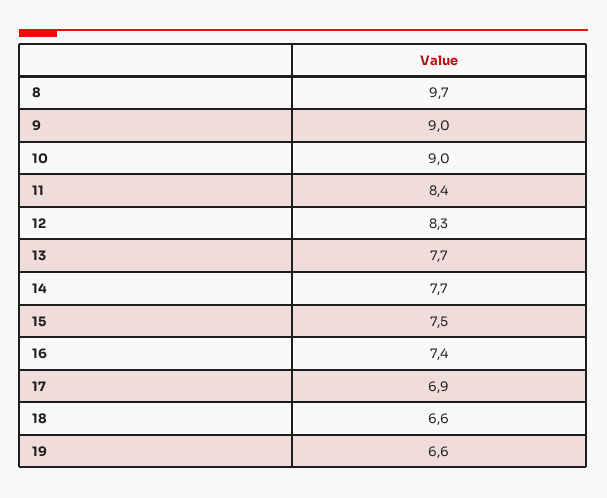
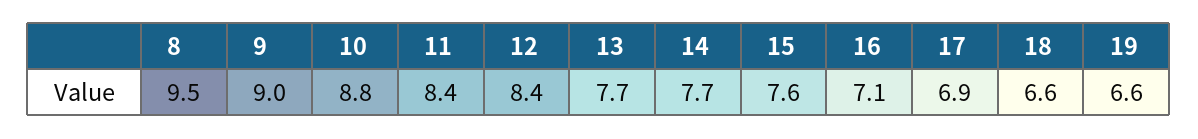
  {
-   "8": 9.7,
+   "8": 9.5,
    "9": 9,
-   "10": 9,
+   "10": 8.8,
    "11": 8.4,
-   "12": 8.3,
+   "12": 8.4,
    "13": 7.7,
    "14": 7.7,
-   "15": 7.5,
+   "15": 7.6,
-   "16": 7.4,
+   "16": 7.1,
    "17": 6.9,
    "18": 6.6,
    "19": 6.6
  }

